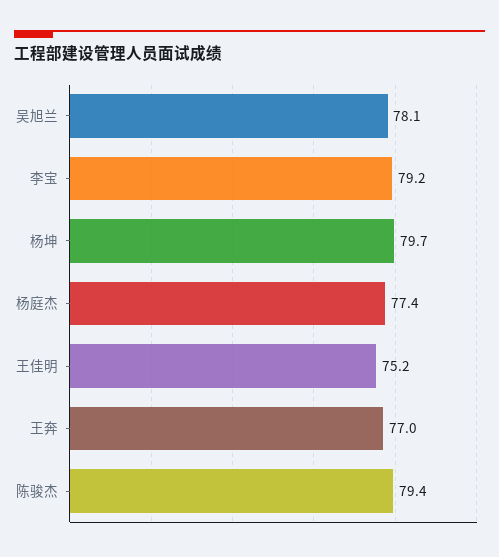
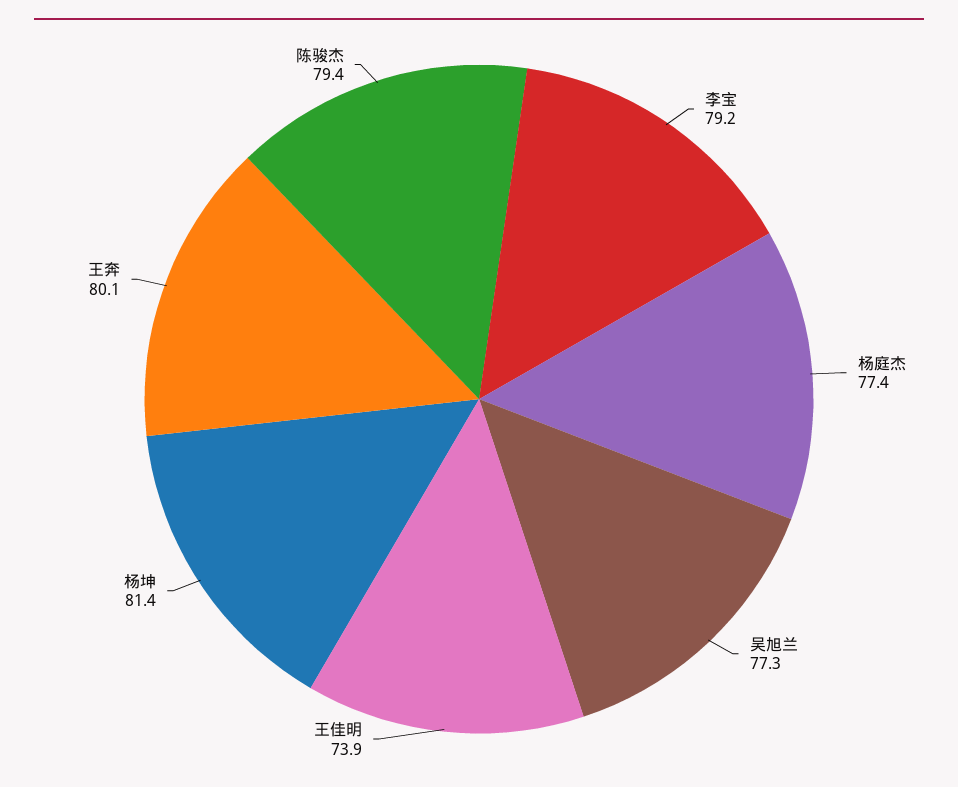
  {
-   "吴旭兰": 78.1,
+   "吴旭兰": 77.3,
    "李宝": 79.2,
-   "杨坤": 79.7,
+   "杨坤": 81.4,
    "杨庭杰": 77.4,
-   "王佳明": 75.2,
+   "王佳明": 73.9,
-   "王奔": 77,
+   "王奔": 80.1,
    "陈骏杰": 79.4
  }

